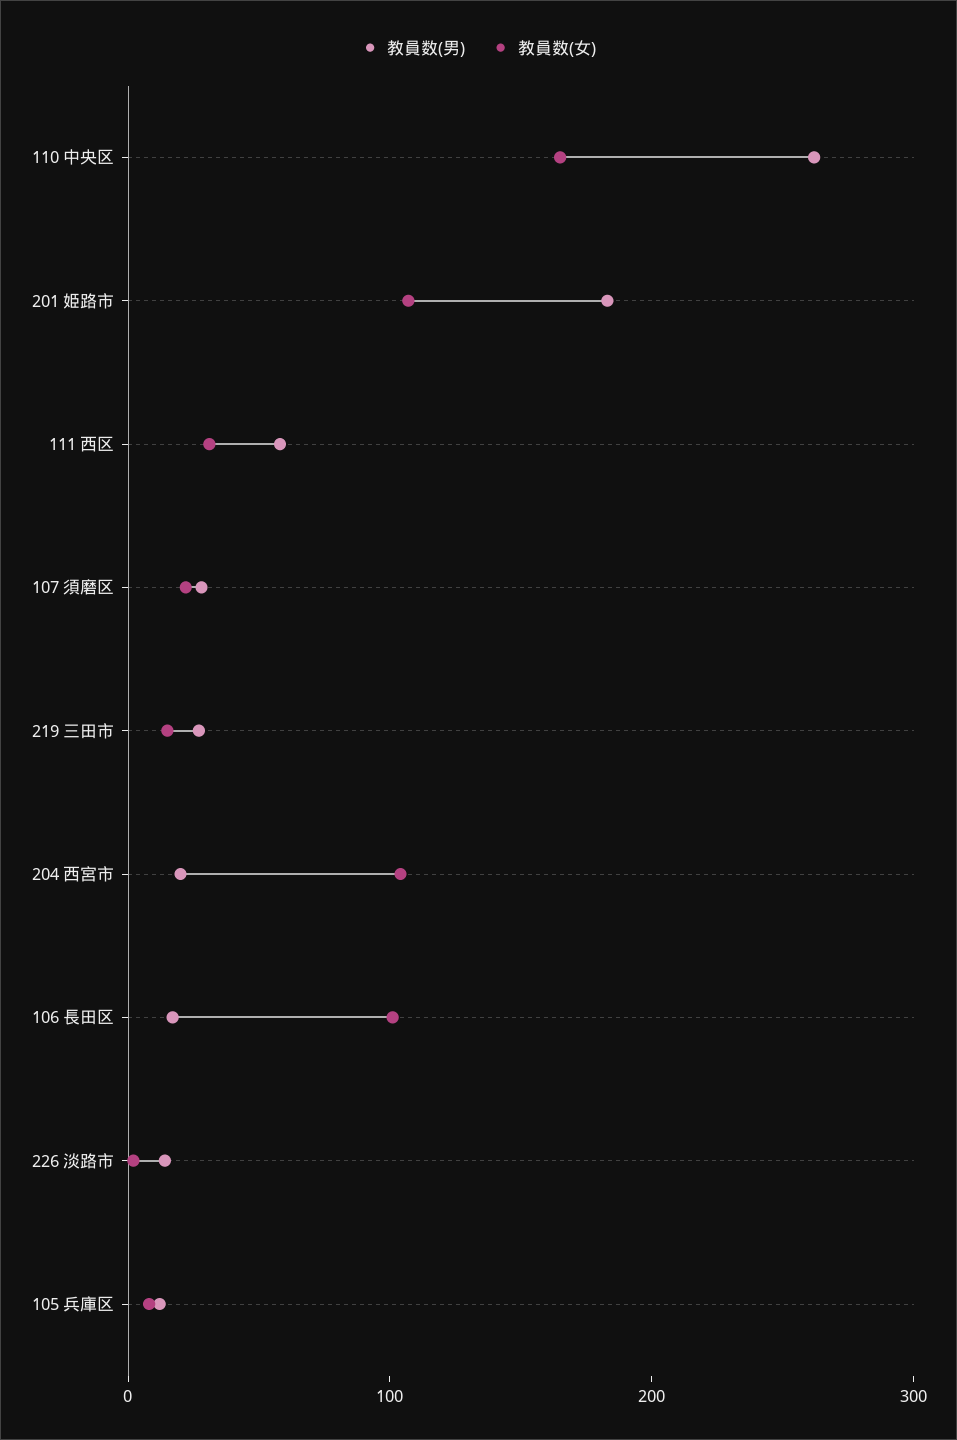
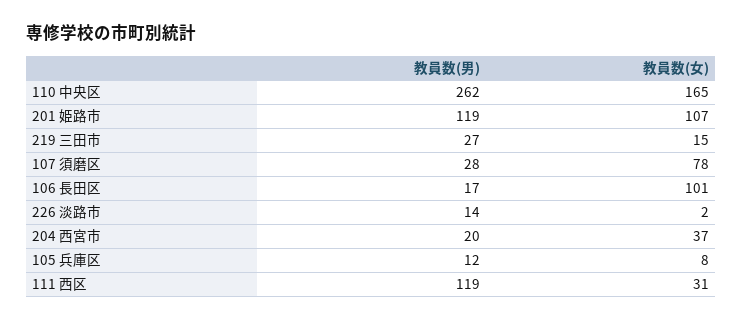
  {
    "教員数(男)": {
      "110 中央区": 262,
-     "201 姫路市": 180,
+     "201 姫路市": 119,
-     "111 西区": 60,
+     "111 西区": 119,
      "107 須磨区": 28,
      "219 三田市": 27,
      "204 西宮市": 20,
      "106 長田区": 17,
      "226 淡路市": 14,
      "105 兵庫区": 12
    },
    "教員数(女)": {
      "110 中央区": 165,
      "201 姫路市": 107,
      "111 西区": 31,
-     "107 須磨区": 20,
+     "107 須磨区": 78,
      "219 三田市": 15,
-     "204 西宮市": 100,
+     "204 西宮市": 37,
      "106 長田区": 101,
      "226 淡路市": 2,
      "105 兵庫区": 8
    }
  }

